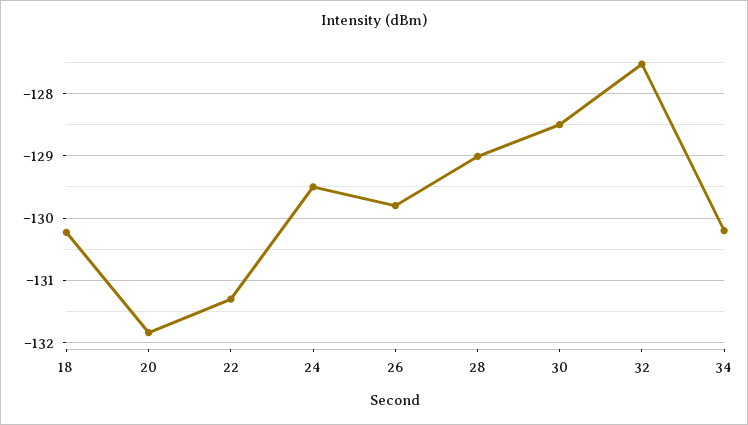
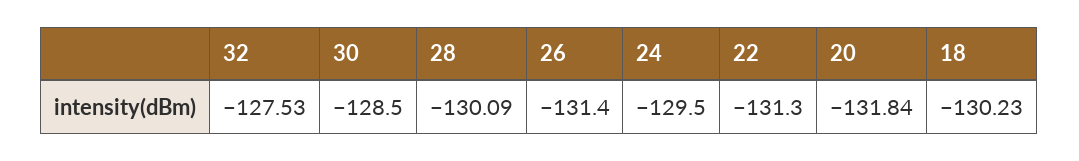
  {
    "18": -130.23,
    "20": -131.84,
    "22": -131.3,
    "24": -129.5,
-   "26": -129.8,
+   "26": -131.4,
-   "28": -129,
+   "28": -130.09,
    "30": -128.5,
-   "32": -127.53,
+   "32": -127.53
-   "34": -130.2
  }

